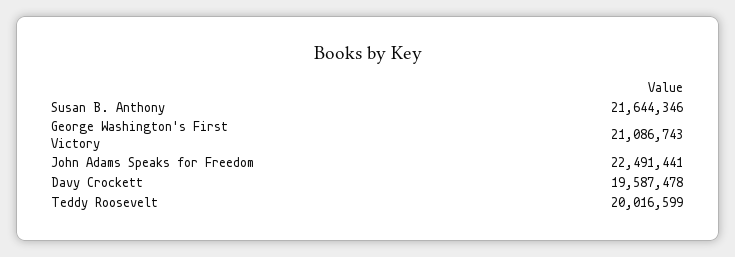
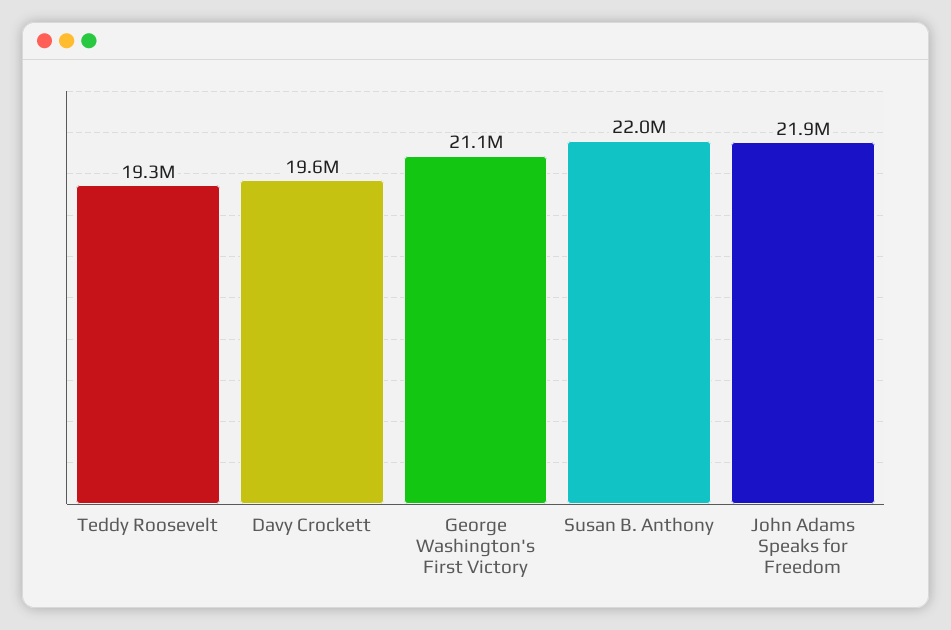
  {
-   "Susan B. Anthony": 21644346,
+   "Susan B. Anthony": 22000000,
    "George Washington's First Victory": 21086743,
-   "John Adams Speaks for Freedom": 22491441,
+   "John Adams Speaks for Freedom": 21900000,
    "Davy Crockett": 19587478,
-   "Teddy Roosevelt": 20016599
+   "Teddy Roosevelt": 19300000
  }

